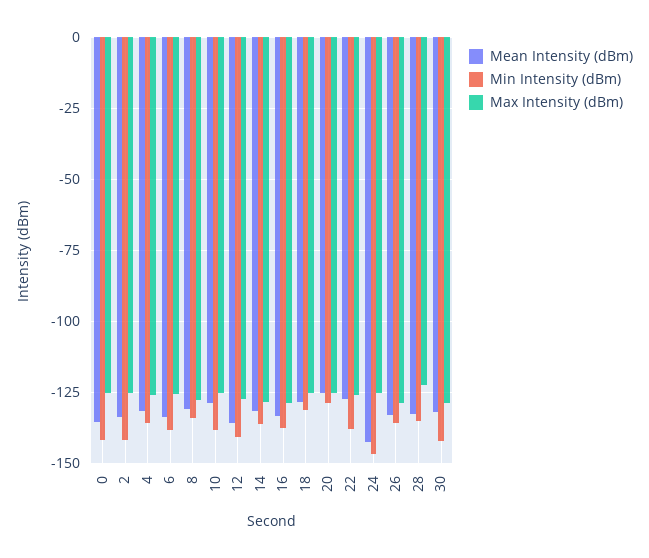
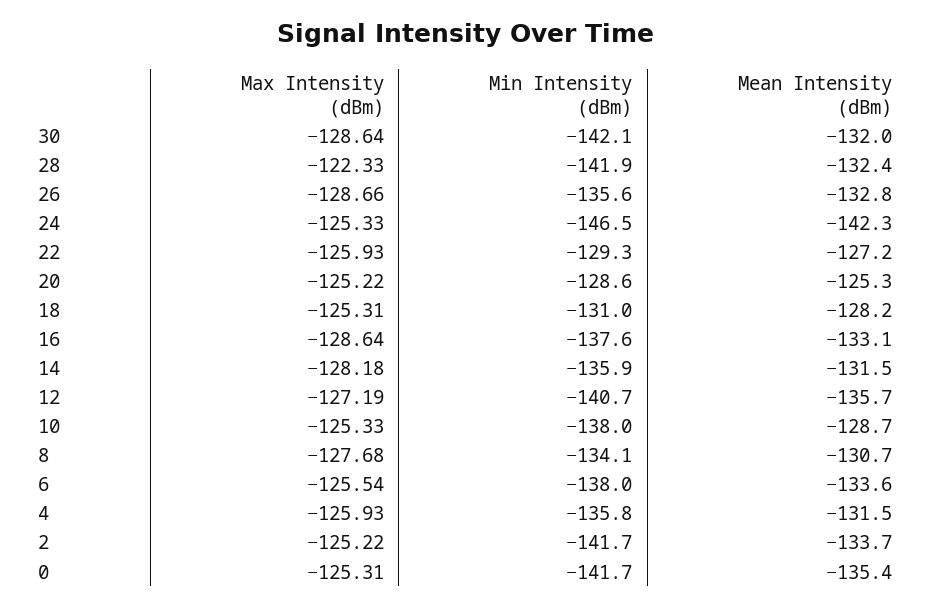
  {
    "Mean Intensity (dBm)": {
      "0": -135.4,
      "2": -133.7,
      "4": -131.5,
      "6": -133.6,
      "8": -130.7,
      "10": -128.7,
      "12": -135.7,
      "14": -131.5,
      "16": -133.1,
      "18": -128.2,
      "20": -125.3,
      "22": -127.2,
      "24": -142.3,
      "26": -132.8,
      "28": -132.4,
      "30": -132
    },
    "Min Intensity (dBm)": {
      "0": -141.7,
      "2": -141.7,
      "4": -135.8,
      "6": -138,
      "8": -134.1,
      "10": -138,
      "12": -140.7,
      "14": -135.9,
      "16": -137.6,
      "18": -131,
      "20": -128.6,
-     "22": -137.5,
+     "22": -129.3,
      "24": -146.5,
      "26": -135.6,
-     "28": -135,
+     "28": -141.9,
      "30": -142.1
    },
    "Max Intensity (dBm)": {
      "0": -125.31,
      "2": -125.22,
      "4": -125.93,
      "6": -125.54,
      "8": -127.68,
      "10": -125.33,
      "12": -127.19,
      "14": -128.18,
      "16": -128.64,
      "18": -125.31,
      "20": -125.22,
      "22": -125.93,
      "24": -125.33,
      "26": -128.66,
      "28": -122.33,
      "30": -128.64
    }
  }

